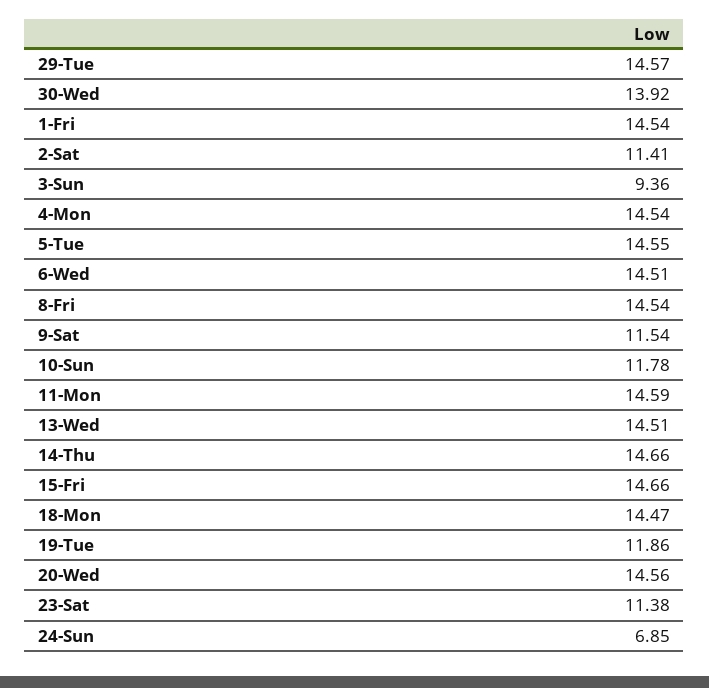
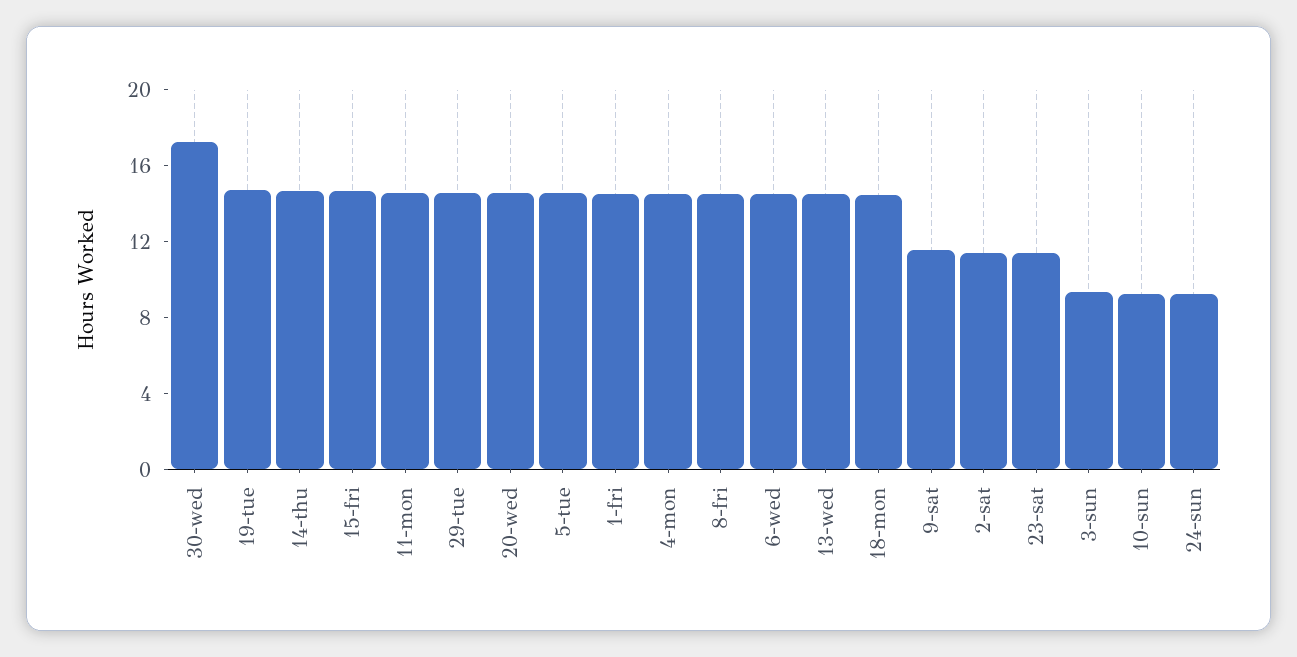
  {
    "29-Tue": 14.57,
-   "30-Wed": 13.92,
+   "30-Wed": 17,
    "1-Fri": 14.54,
    "2-Sat": 11.41,
    "3-Sun": 9.36,
    "4-Mon": 14.54,
    "5-Tue": 14.55,
    "6-Wed": 14.51,
    "8-Fri": 14.54,
    "9-Sat": 11.54,
-   "10-Sun": 11.78,
+   "10-Sun": 9,
    "11-Mon": 14.59,
    "13-Wed": 14.51,
    "14-Thu": 14.66,
    "15-Fri": 14.66,
    "18-Mon": 14.47,
-   "19-Tue": 11.86,
+   "19-Tue": 15,
    "20-Wed": 14.56,
    "23-Sat": 11.38,
-   "24-Sun": 6.85
+   "24-Sun": 9
  }

